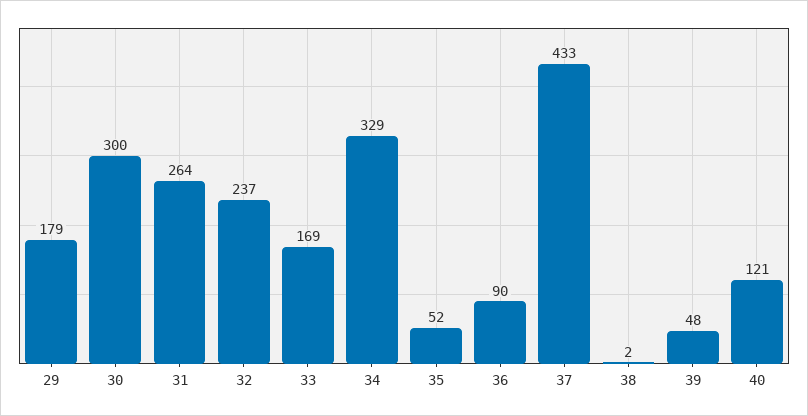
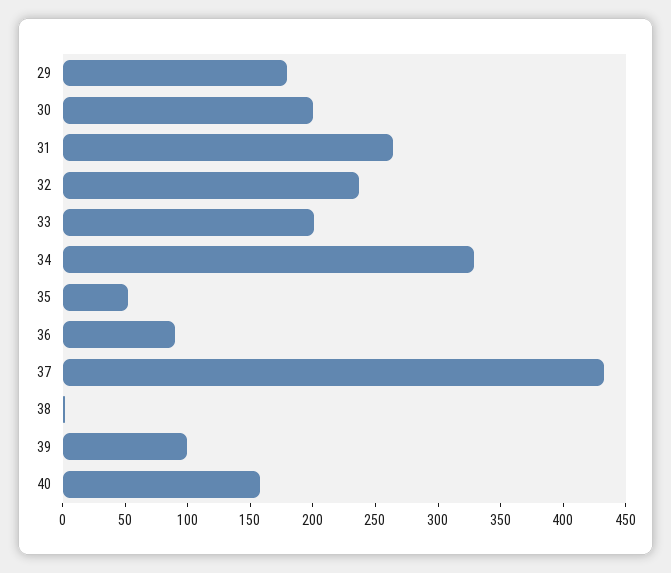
  {
    "29": 179,
-   "30": 300,
+   "30": 200,
    "31": 264,
    "32": 237,
-   "33": 169,
+   "33": 200,
    "34": 329,
    "35": 52,
    "36": 90,
    "37": 433,
    "38": 2,
-   "39": 48,
+   "39": 100,
-   "40": 121
+   "40": 160
  }

